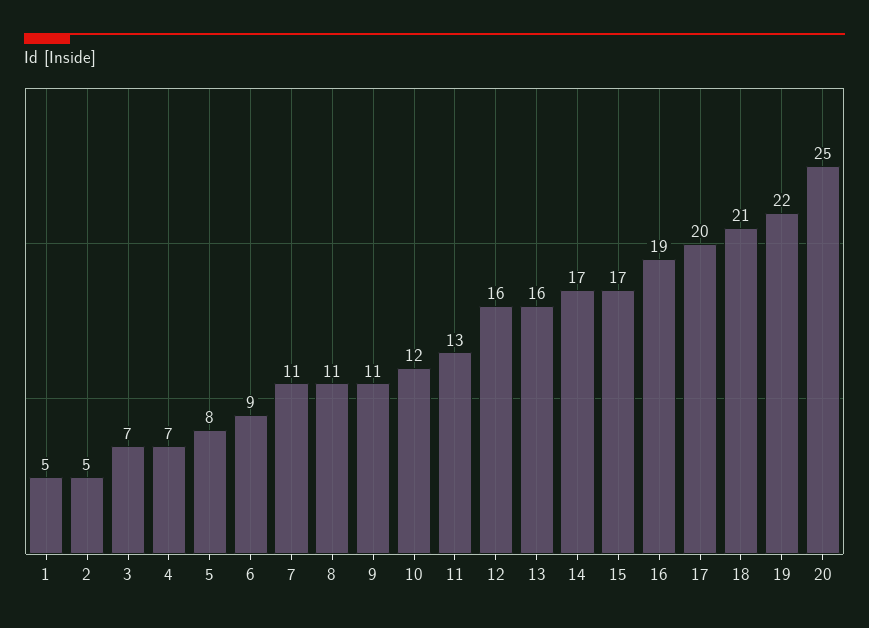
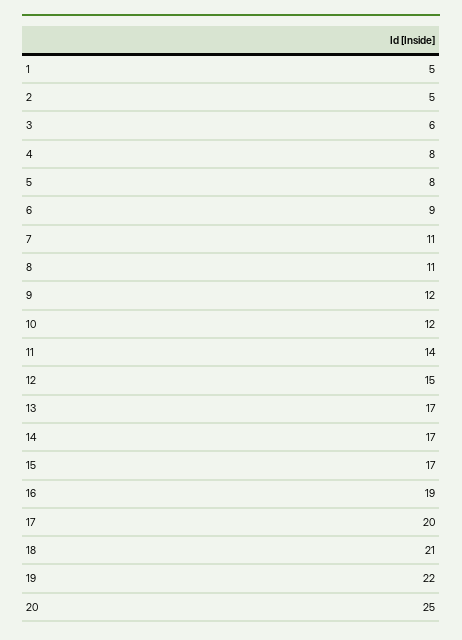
  {
    "1": 5,
    "2": 5,
-   "3": 7,
+   "3": 6,
-   "4": 7,
+   "4": 8,
    "5": 8,
    "6": 9,
    "7": 11,
    "8": 11,
-   "9": 11,
+   "9": 12,
    "10": 12,
-   "11": 13,
+   "11": 14,
-   "12": 16,
+   "12": 15,
-   "13": 16,
+   "13": 17,
    "14": 17,
    "15": 17,
    "16": 19,
    "17": 20,
    "18": 21,
    "19": 22,
    "20": 25
  }

